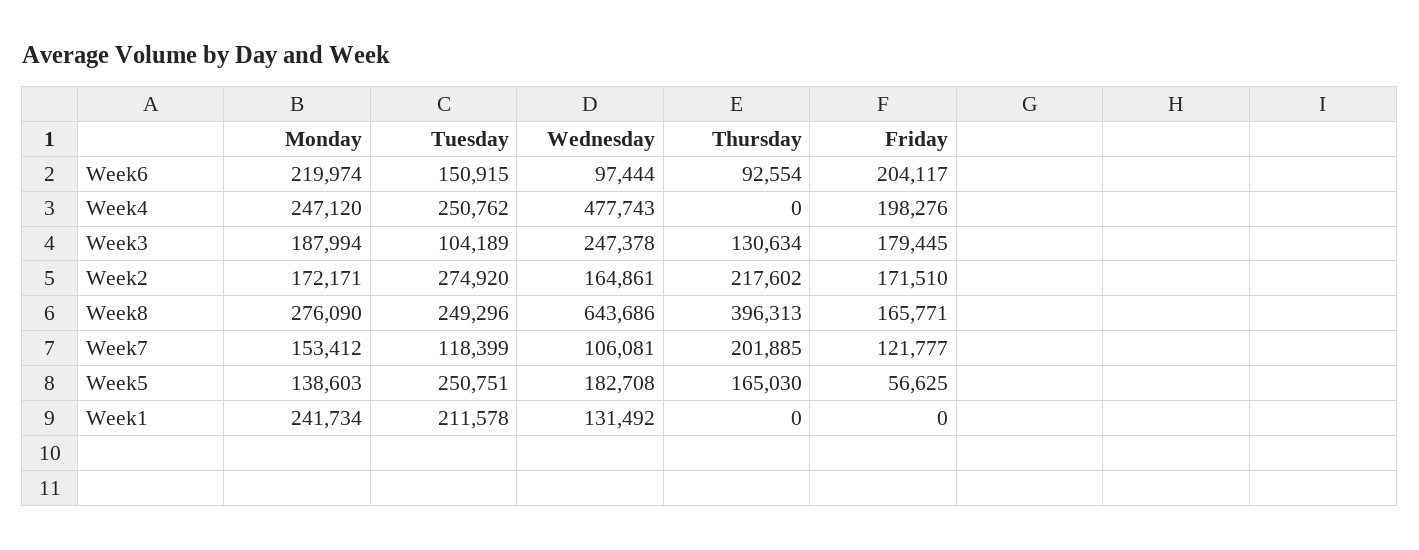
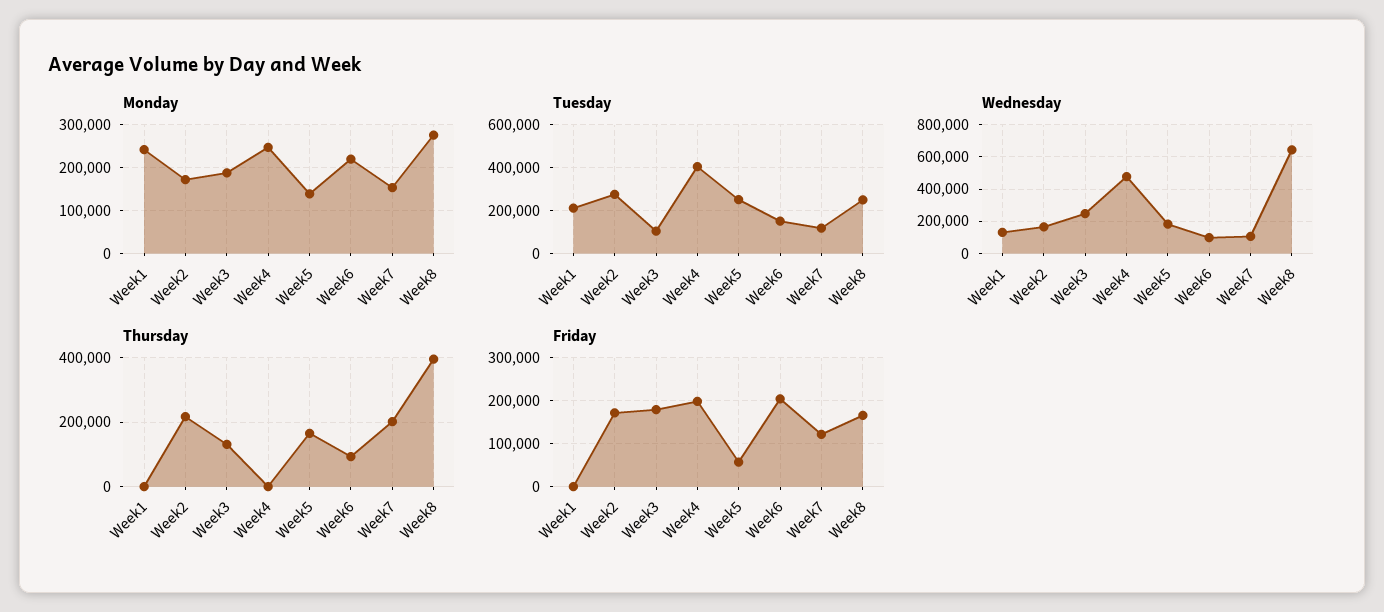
  {
    "Monday": {
      "Week6": 219974,
      "Week4": 247120,
      "Week3": 187994,
      "Week2": 172171,
      "Week8": 276090,
      "Week7": 153412,
      "Week5": 138603,
      "Week1": 241734
    },
    "Tuesday": {
      "Week6": 150915,
-     "Week4": 250762,
+     "Week4": 400000,
      "Week3": 104189,
      "Week2": 274920,
      "Week8": 249296,
      "Week7": 118399,
      "Week5": 250751,
      "Week1": 211578
    },
    "Wednesday": {
      "Week6": 97444,
      "Week4": 477743,
      "Week3": 247378,
      "Week2": 164861,
      "Week8": 643686,
      "Week7": 106081,
      "Week5": 182708,
      "Week1": 131492
    },
    "Thursday": {
      "Week6": 92554,
      "Week4": 0,
      "Week3": 130634,
      "Week2": 217602,
      "Week8": 396313,
      "Week7": 201885,
      "Week5": 165030,
      "Week1": 0
    },
    "Friday": {
      "Week6": 204117,
      "Week4": 198276,
      "Week3": 179445,
      "Week2": 171510,
      "Week8": 165771,
      "Week7": 121777,
      "Week5": 56625,
      "Week1": 0
    }
  }

